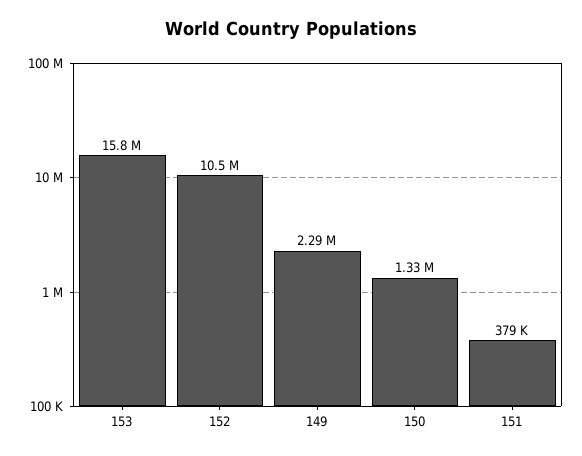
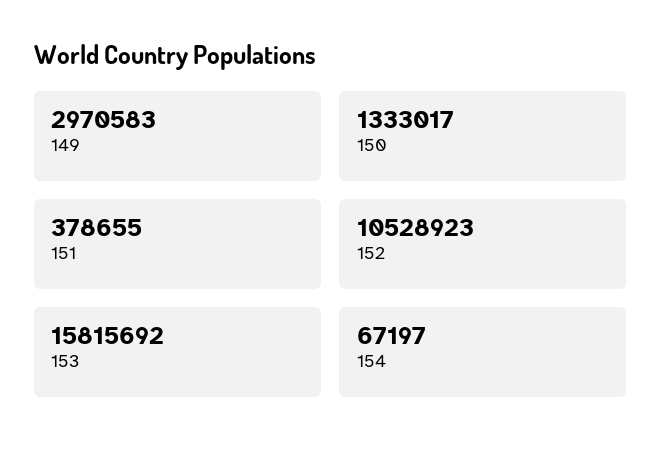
  {
    "153": 15815692,
    "152": 10528923,
-   "149": 2290000,
+   "149": 2970583,
    "150": 1333017,
-   "151": 378655
+   "151": 378655,
+   "154": 67197
  }

